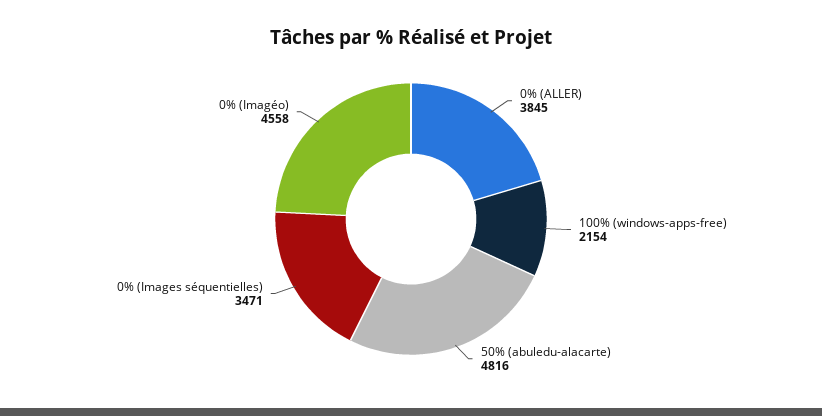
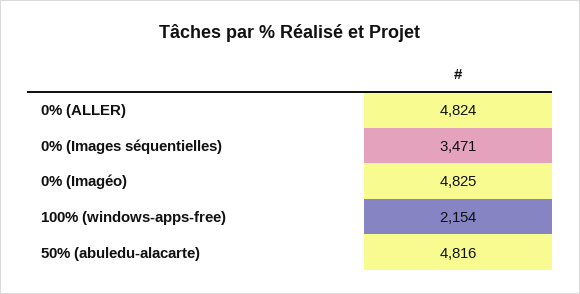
  {
-   "0% (ALLER)": 3845,
+   "0% (ALLER)": 4824,
    "100% (windows-apps-free)": 2154,
    "50% (abuledu-alacarte)": 4816,
    "0% (Images séquentielles)": 3471,
-   "0% (Imagéo)": 4558
+   "0% (Imagéo)": 4825
  }

